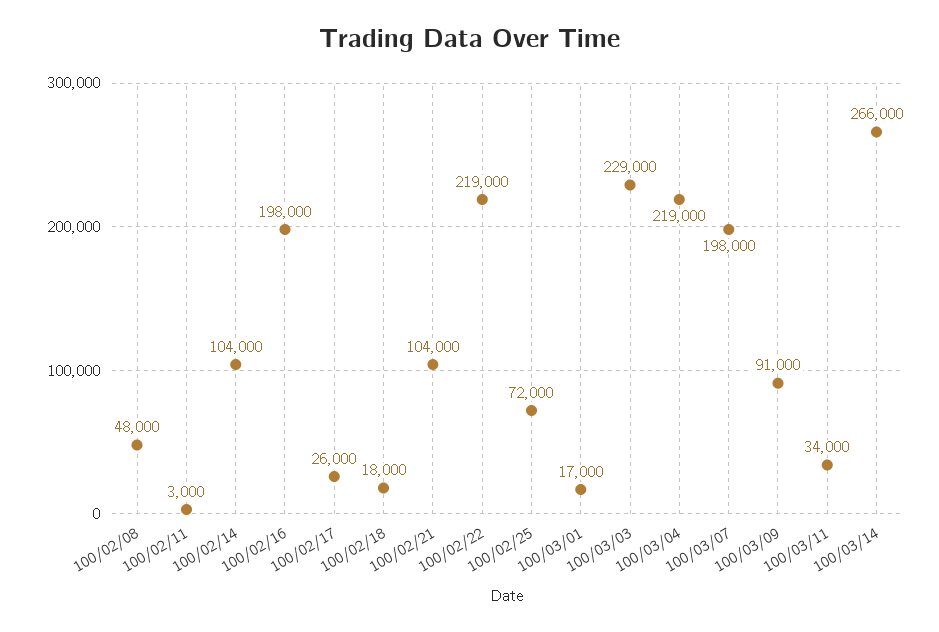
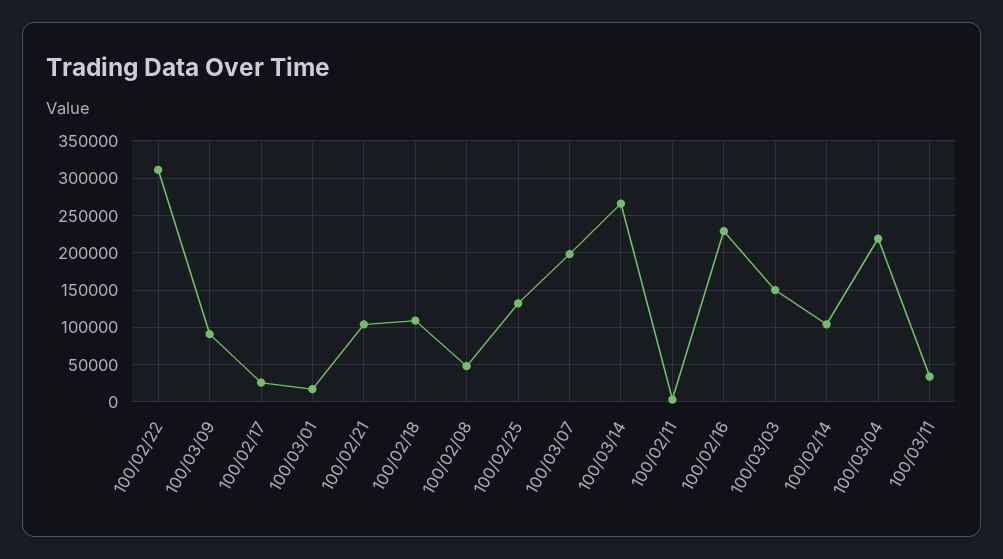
  {
    "100/02/08": 48000,
    "100/02/11": 3000,
    "100/02/14": 104000,
-   "100/02/16": 198000,
+   "100/02/16": 230000,
    "100/02/17": 26000,
-   "100/02/18": 18000,
+   "100/02/18": 110000,
    "100/02/21": 104000,
-   "100/02/22": 219000,
+   "100/02/22": 310000,
-   "100/02/25": 72000,
+   "100/02/25": 130000,
    "100/03/01": 17000,
-   "100/03/03": 229000,
+   "100/03/03": 150000,
    "100/03/04": 219000,
    "100/03/07": 198000,
    "100/03/09": 91000,
    "100/03/11": 34000,
    "100/03/14": 266000
  }

